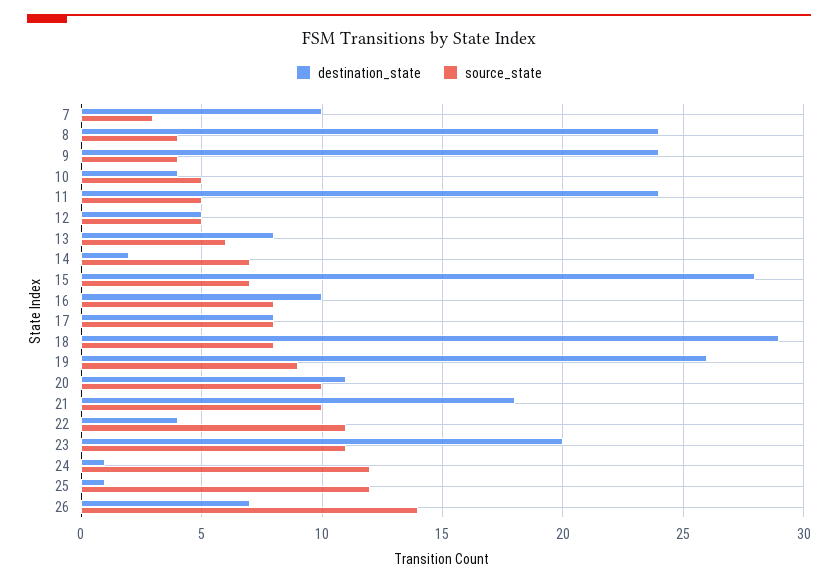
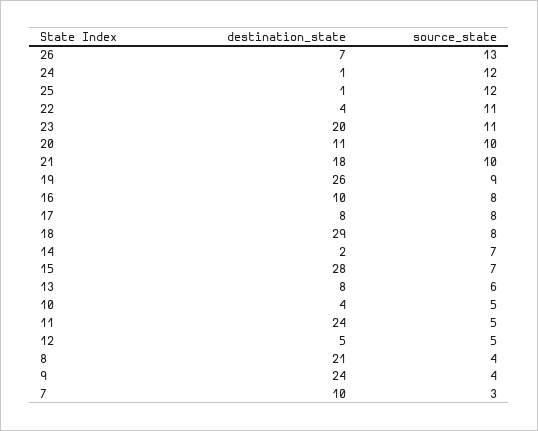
  {
    "destination_state": {
      "7": 10,
-     "8": 24,
+     "8": 21,
      "9": 24,
      "10": 4,
      "11": 24,
      "12": 5,
      "13": 8,
      "14": 2,
      "15": 28,
      "16": 10,
      "17": 8,
      "18": 29,
      "19": 26,
      "20": 11,
      "21": 18,
      "22": 4,
      "23": 20,
      "24": 1,
      "25": 1,
      "26": 7
    },
    "source_state": {
      "7": 3,
      "8": 4,
      "9": 4,
      "10": 5,
      "11": 5,
      "12": 5,
      "13": 6,
      "14": 7,
      "15": 7,
      "16": 8,
      "17": 8,
      "18": 8,
      "19": 9,
      "20": 10,
      "21": 10,
      "22": 11,
      "23": 11,
      "24": 12,
      "25": 12,
-     "26": 14
+     "26": 13
    }
  }

